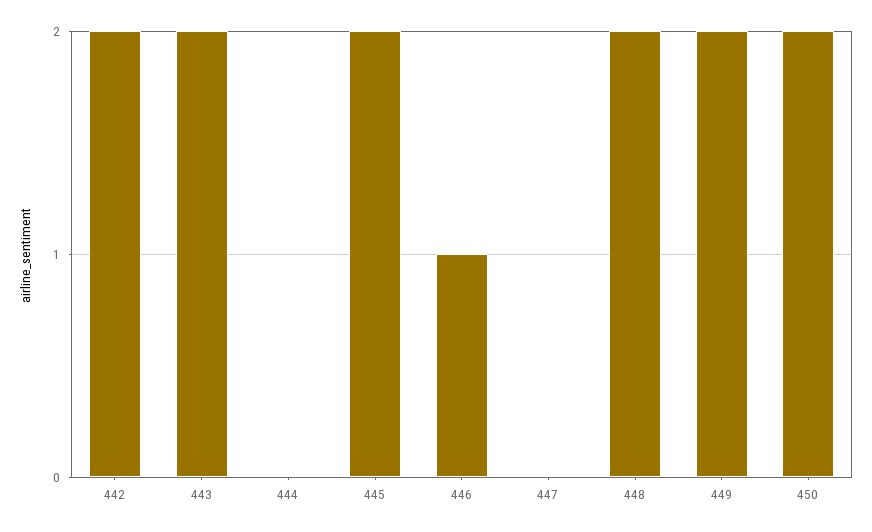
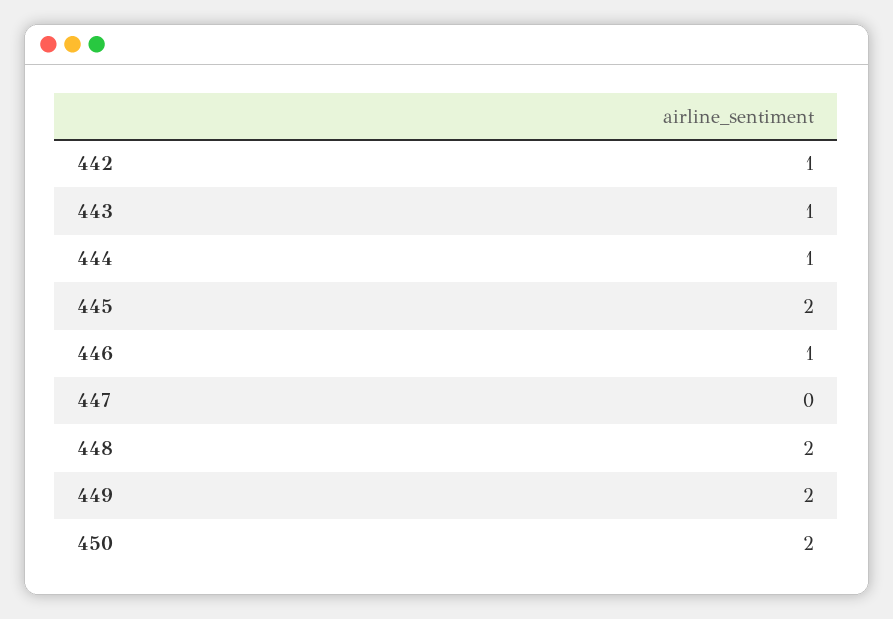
  {
-   "442": 2,
+   "442": 1,
-   "443": 2,
+   "443": 1,
-   "444": 0,
+   "444": 1,
    "445": 2,
    "446": 1,
    "447": 0,
    "448": 2,
    "449": 2,
    "450": 2
  }

